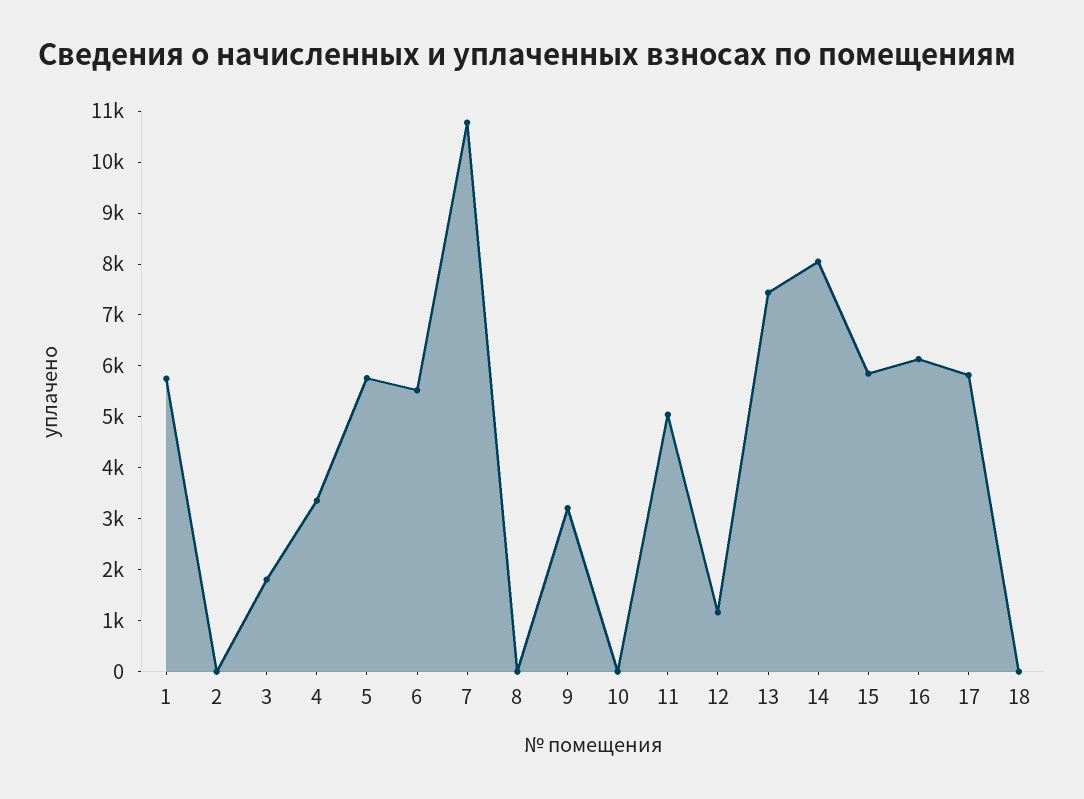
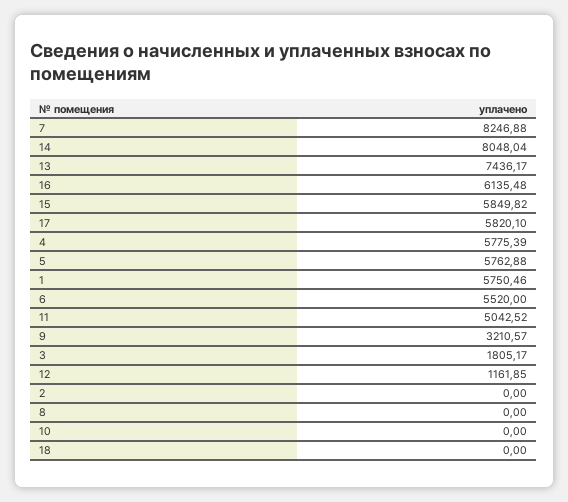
  {
    "1": 5750.46,
    "2": 0,
    "3": 1805.17,
-   "4": 3400,
+   "4": 5775.39,
    "5": 5762.88,
    "6": 5520,
-   "7": 10800,
+   "7": 8246.88,
    "8": 0,
    "9": 3210.57,
    "10": 0,
    "11": 5042.52,
    "12": 1161.85,
    "13": 7436.17,
    "14": 8048.04,
    "15": 5849.82,
    "16": 6135.48,
    "17": 5820.1,
    "18": 0
  }

